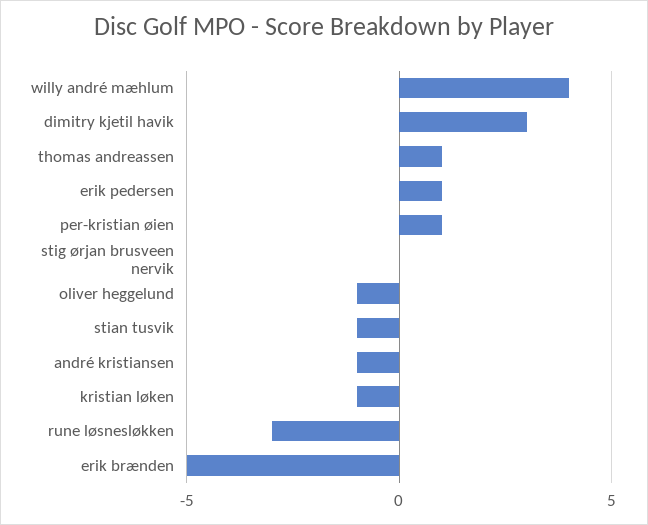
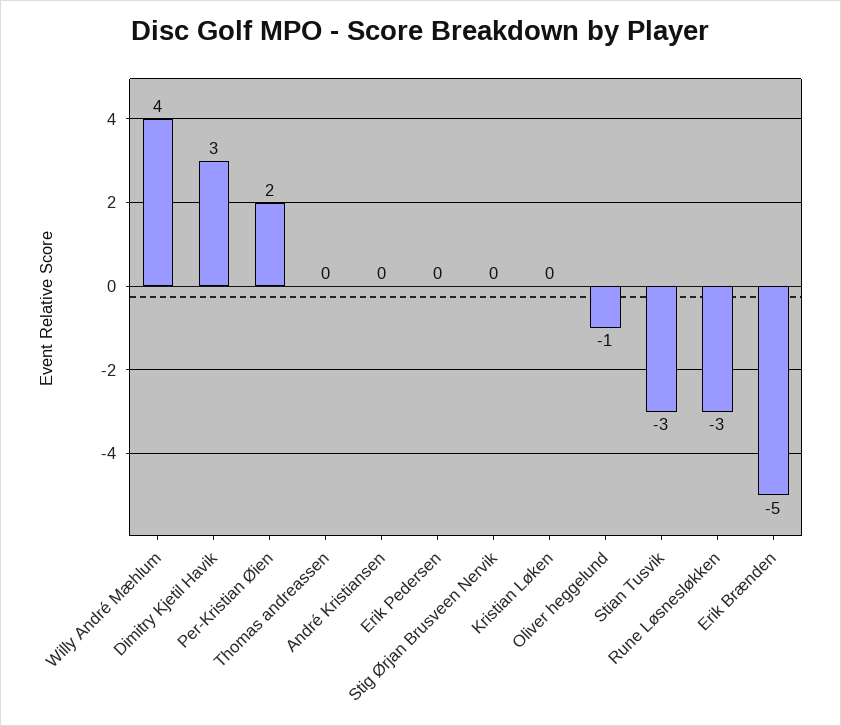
  {
    "willy andré mæhlum": 4,
    "dimitry kjetil havik": 3,
-   "thomas andreassen": 1,
+   "thomas andreassen": 0,
-   "erik pedersen": 1,
+   "erik pedersen": 0,
-   "per-kristian øien": 1,
+   "per-kristian øien": 2,
    "stig ørjan brusveen nervik": 0,
    "oliver heggelund": -1,
-   "stian tusvik": -1,
+   "stian tusvik": -3,
-   "andré kristiansen": -1,
+   "andré kristiansen": 0,
-   "kristian løken": -1,
+   "kristian løken": 0,
    "rune løsnesløkken": -3,
    "erik brænden": -5
  }

